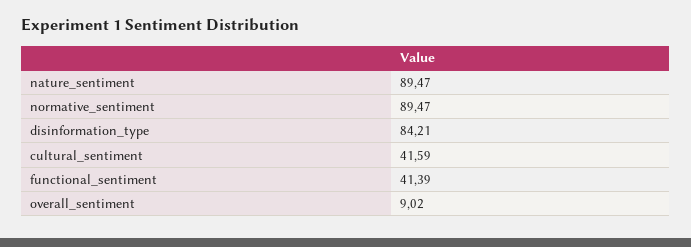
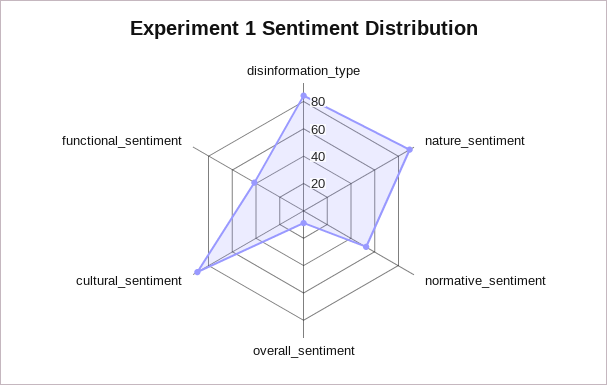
  {
    "nature_sentiment": 89.47,
-   "normative_sentiment": 89.47,
+   "normative_sentiment": 50,
    "disinformation_type": 84.21,
-   "cultural_sentiment": 41.59,
+   "cultural_sentiment": 90,
    "functional_sentiment": 41.39,
    "overall_sentiment": 9.02
  }

